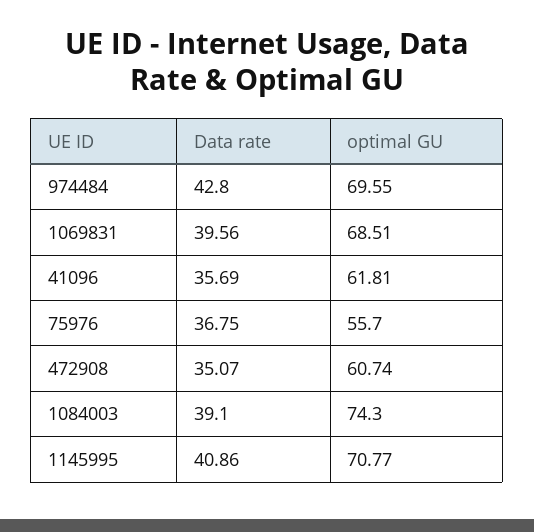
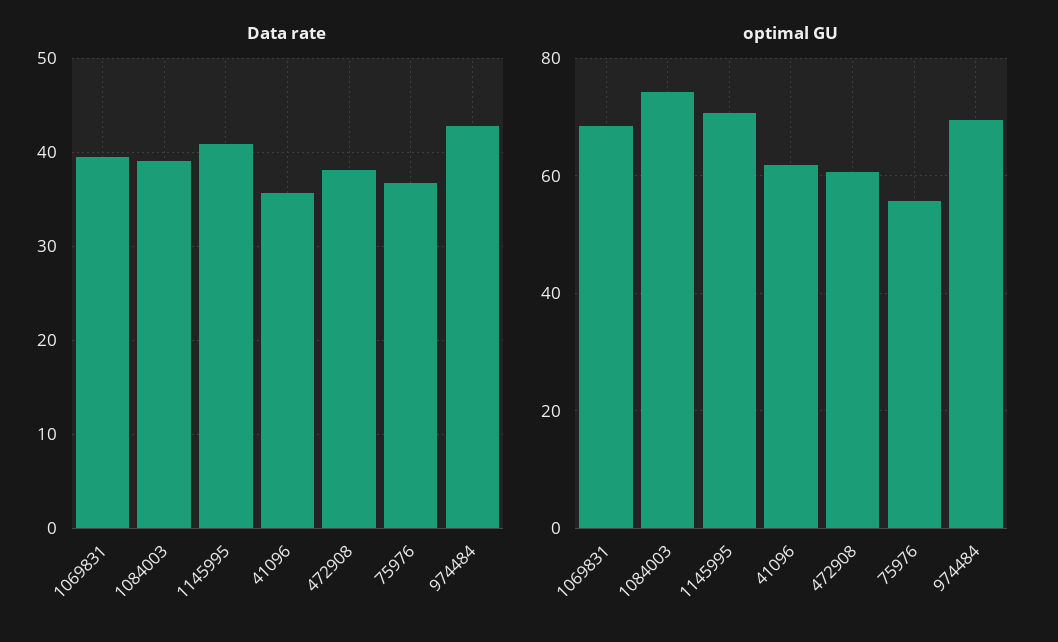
  {
    "Data rate": {
      "974484": 42.8,
      "1069831": 39.56,
      "41096": 35.69,
      "75976": 36.75,
-     "472908": 35.07,
+     "472908": 38,
      "1084003": 39.1,
      "1145995": 40.86
    },
    "optimal GU": {
      "974484": 69.55,
      "1069831": 68.51,
      "41096": 61.81,
      "75976": 55.7,
      "472908": 60.74,
      "1084003": 74.3,
      "1145995": 70.77
    }
  }

